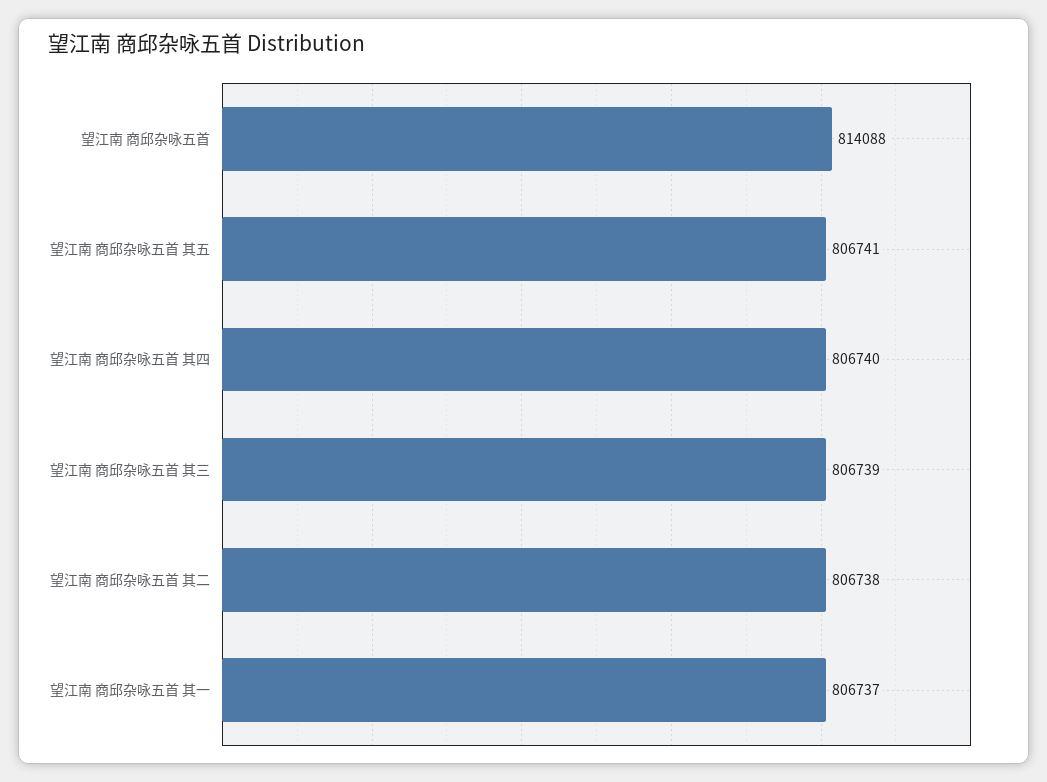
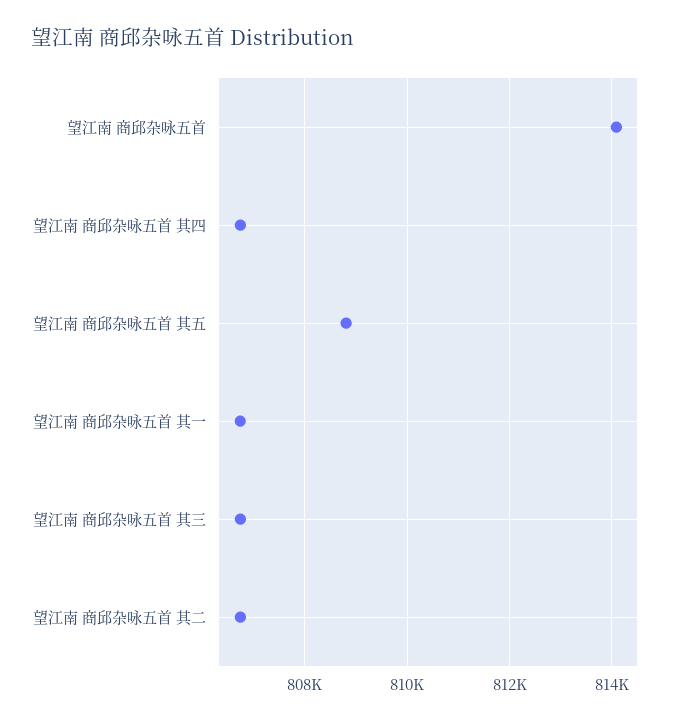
  {
    "望江南 商邱杂咏五首": 814088,
-   "望江南 商邱杂咏五首 其五": 806741,
+   "望江南 商邱杂咏五首 其五": 808800,
    "望江南 商邱杂咏五首 其四": 806740,
    "望江南 商邱杂咏五首 其三": 806739,
    "望江南 商邱杂咏五首 其二": 806738,
    "望江南 商邱杂咏五首 其一": 806737
  }

